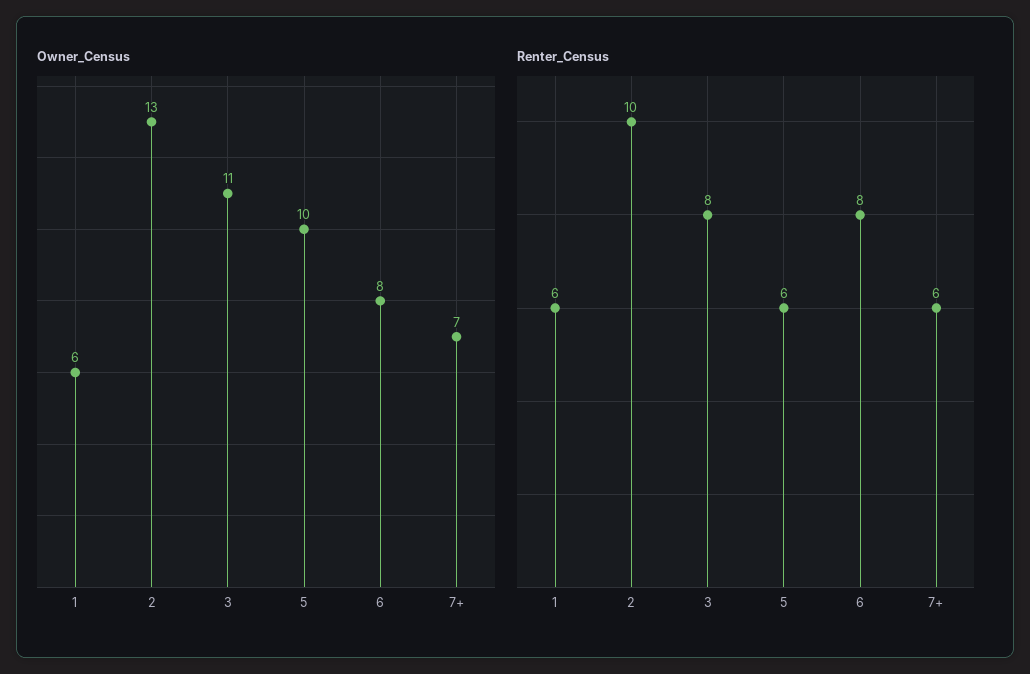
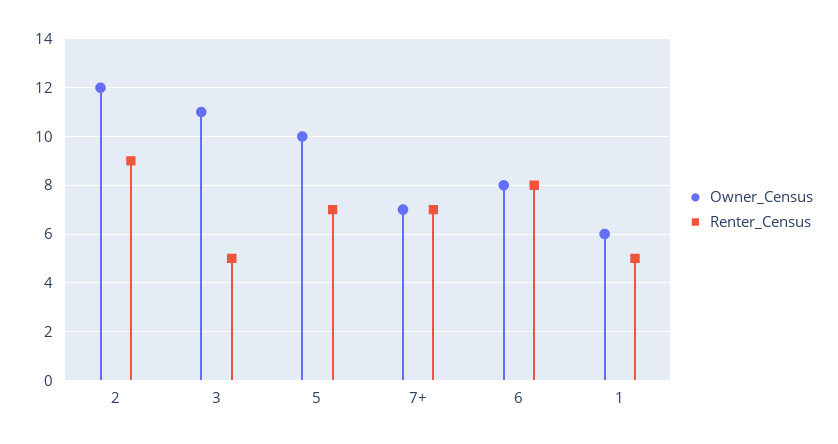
  {
    "Owner_Census": {
      "1": 6,
-     "2": 13,
+     "2": 12,
      "3": 11,
      "5": 10,
      "6": 8,
      "7+": 7
    },
    "Renter_Census": {
-     "1": 6,
+     "1": 5,
-     "2": 10,
+     "2": 9,
-     "3": 8,
+     "3": 5,
-     "5": 6,
+     "5": 7,
      "6": 8,
-     "7+": 6
+     "7+": 7
    }
  }

